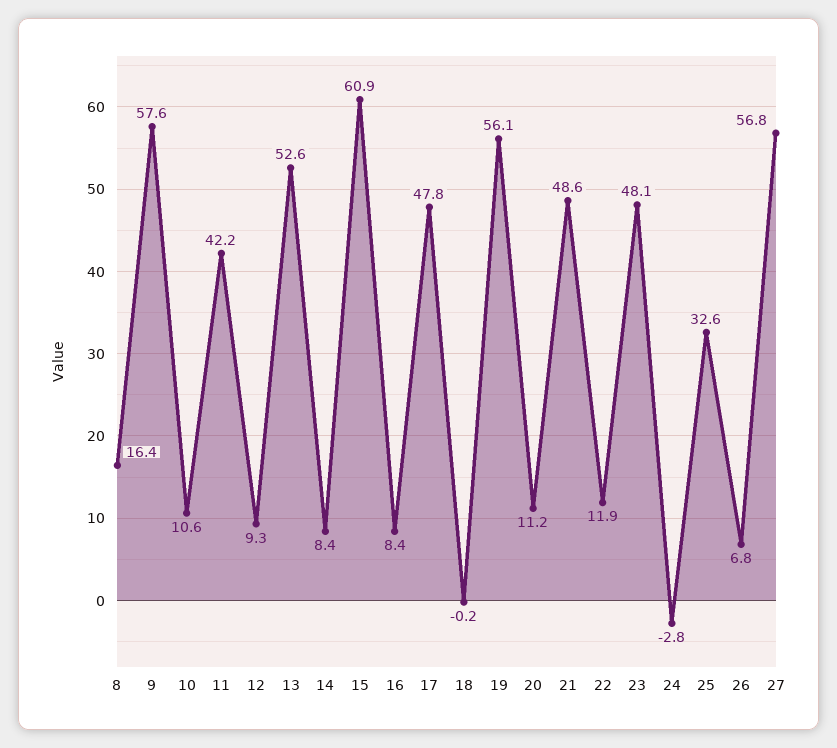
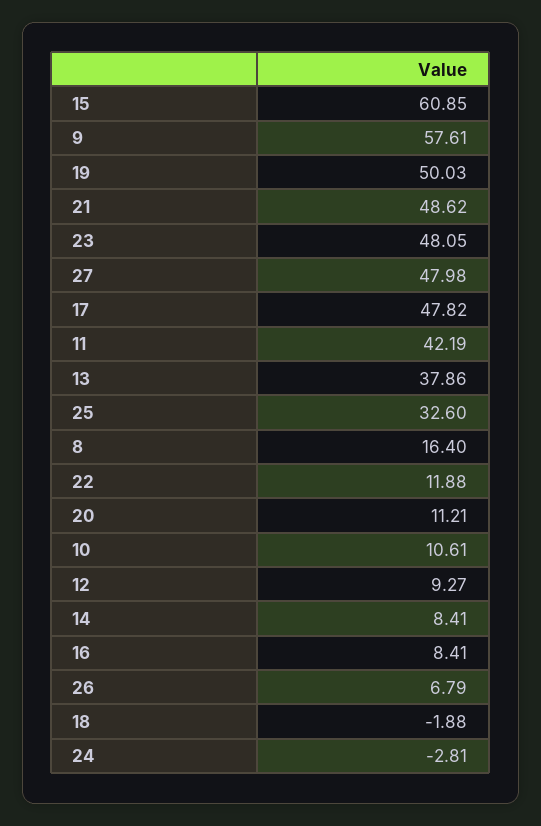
  {
    "8": 16.4,
    "9": 57.61,
    "10": 10.61,
    "11": 42.19,
    "12": 9.27,
-   "13": 52.6,
+   "13": 37.86,
    "14": 8.41,
    "15": 60.85,
    "16": 8.41,
    "17": 47.82,
-   "18": -0.2,
+   "18": -1.88,
-   "19": 56.1,
+   "19": 50.03,
    "20": 11.21,
    "21": 48.62,
    "22": 11.88,
    "23": 48.05,
    "24": -2.81,
    "25": 32.6,
    "26": 6.79,
-   "27": 56.8
+   "27": 47.98
  }

